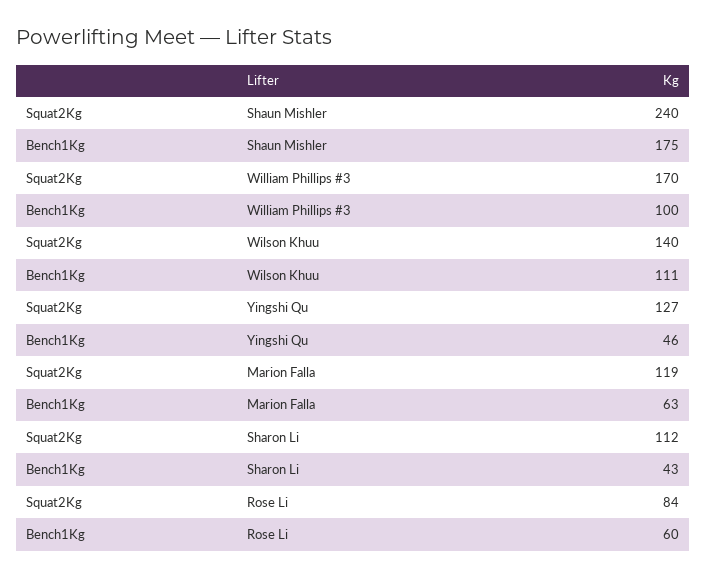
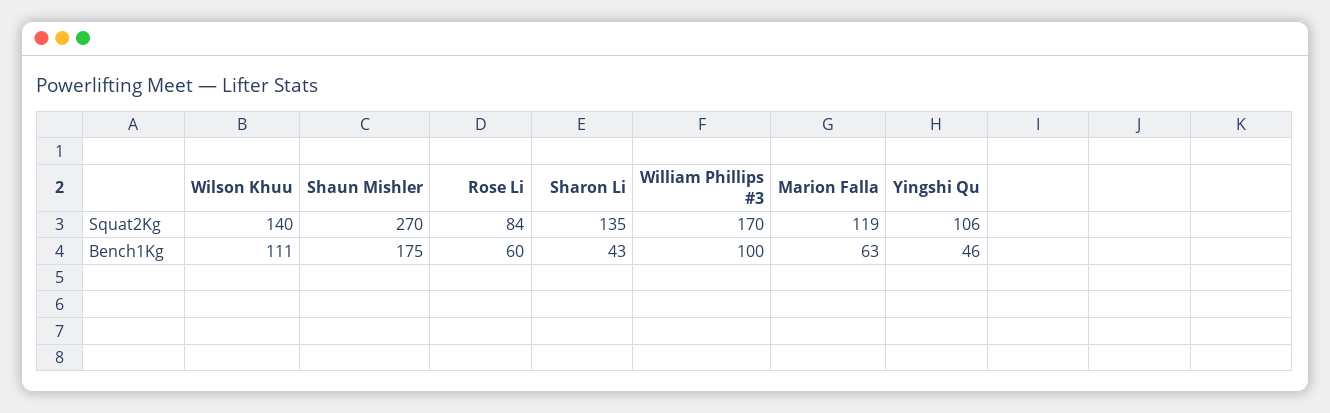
  {
    "Squat2Kg": {
-     "Shaun Mishler": 240,
+     "Shaun Mishler": 270,
      "William Phillips #3": 170,
      "Wilson Khuu": 140,
-     "Yingshi Qu": 127,
+     "Yingshi Qu": 106,
      "Marion Falla": 119,
-     "Sharon Li": 112,
+     "Sharon Li": 135,
      "Rose Li": 84
    },
    "Bench1Kg": {
      "Shaun Mishler": 175,
      "William Phillips #3": 100,
      "Wilson Khuu": 111,
      "Yingshi Qu": 46,
      "Marion Falla": 63,
      "Sharon Li": 43,
      "Rose Li": 60
    }
  }

